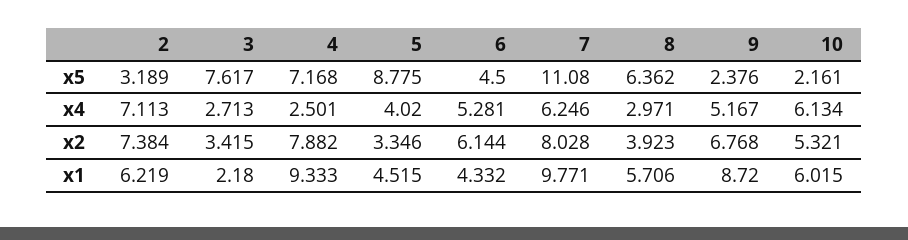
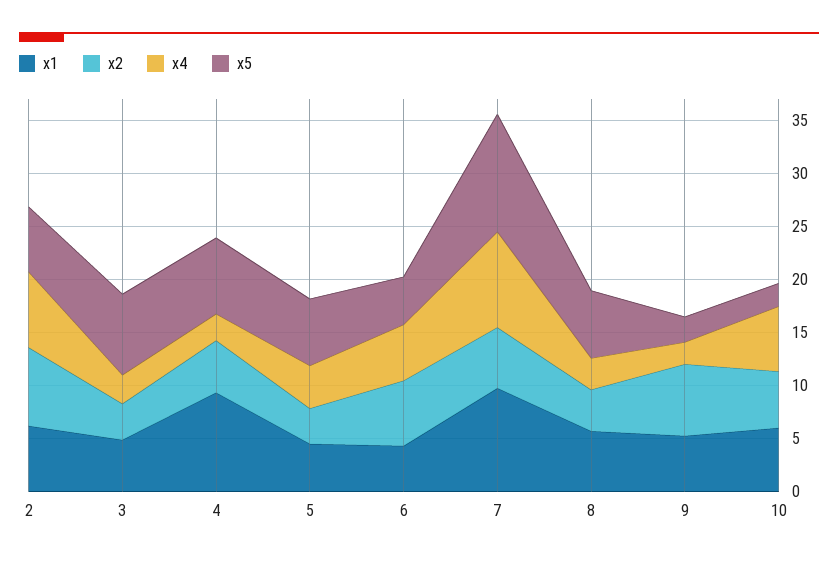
  {
    "x5": {
-     "2": 3.189,
+     "2": 6,
      "3": 7.617,
      "4": 7.168,
-     "5": 8.775,
+     "5": 6,
      "6": 4.5,
      "7": 11.08,
      "8": 6.362,
      "9": 2.376,
      "10": 2.161
    },
    "x4": {
      "2": 7.113,
      "3": 2.713,
      "4": 2.501,
      "5": 4.02,
      "6": 5.281,
-     "7": 6.246,
+     "7": 9,
      "8": 2.971,
-     "9": 5.167,
+     "9": 2,
      "10": 6.134
    },
    "x2": {
      "2": 7.384,
      "3": 3.415,
-     "4": 7.882,
+     "4": 5,
      "5": 3.346,
      "6": 6.144,
-     "7": 8.028,
+     "7": 6,
      "8": 3.923,
      "9": 6.768,
      "10": 5.321
    },
    "x1": {
      "2": 6.219,
-     "3": 2.18,
+     "3": 5,
      "4": 9.333,
      "5": 4.515,
      "6": 4.332,
      "7": 9.771,
      "8": 5.706,
-     "9": 8.72,
+     "9": 5,
      "10": 6.015
    }
  }

